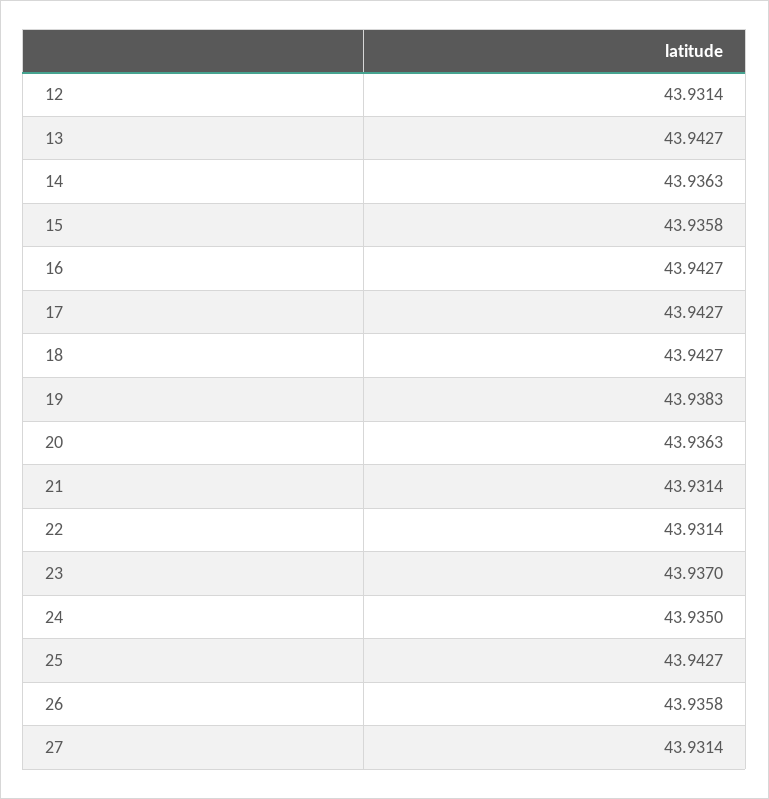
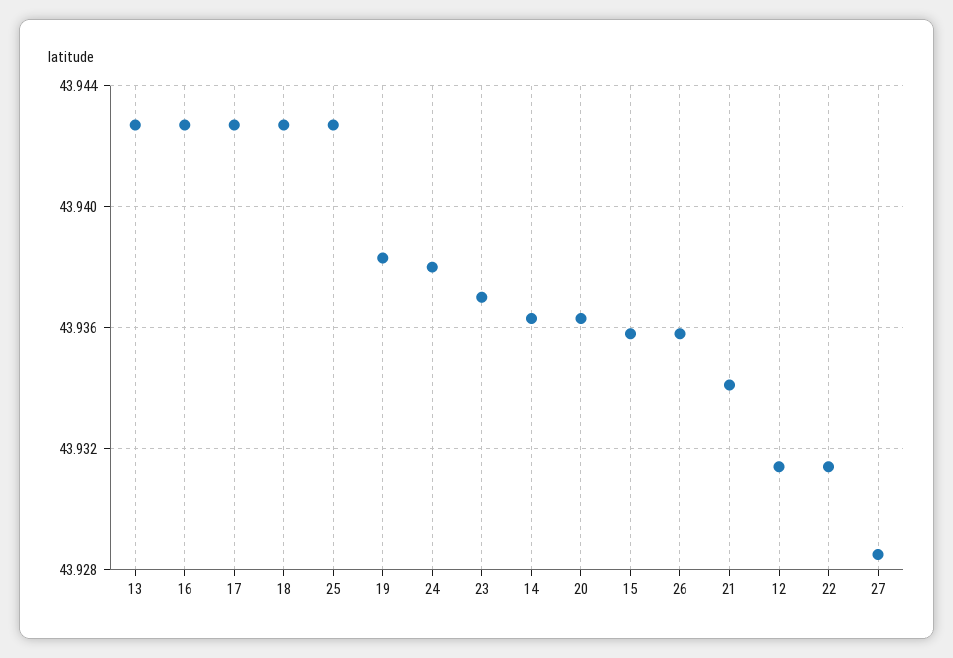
  {
    "12": 43.9314,
    "13": 43.9427,
    "14": 43.9363,
    "15": 43.9358,
    "16": 43.9427,
    "17": 43.9427,
    "18": 43.9427,
    "19": 43.9383,
    "20": 43.9363,
-   "21": 43.9314,
+   "21": 43.934,
    "22": 43.9314,
    "23": 43.937,
-   "24": 43.935,
+   "24": 43.938,
    "25": 43.9427,
    "26": 43.9358,
-   "27": 43.9314
+   "27": 43.9285
  }

